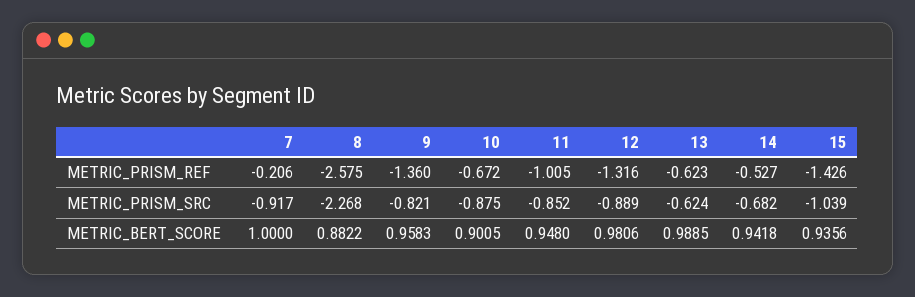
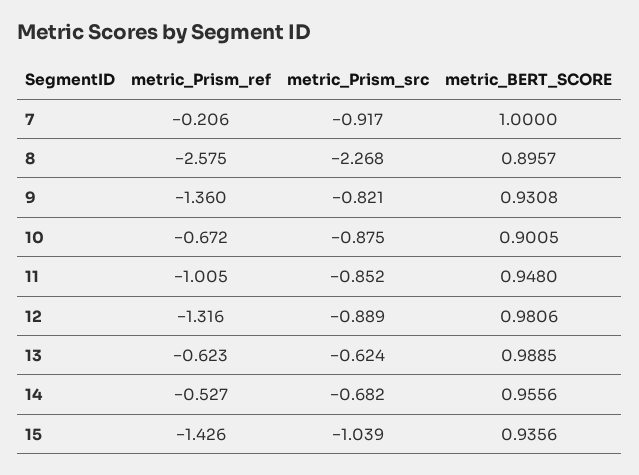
  {
    "7": {
      "METRIC_PRISM_REF": -0.206,
      "METRIC_PRISM_SRC": -0.917,
      "METRIC_BERT_SCORE": 1
    },
    "8": {
      "METRIC_PRISM_REF": -2.575,
      "METRIC_PRISM_SRC": -2.268,
-     "METRIC_BERT_SCORE": 0.8822
+     "METRIC_BERT_SCORE": 0.8957
    },
    "9": {
      "METRIC_PRISM_REF": -1.36,
      "METRIC_PRISM_SRC": -0.821,
-     "METRIC_BERT_SCORE": 0.9583
+     "METRIC_BERT_SCORE": 0.9308
    },
    "10": {
      "METRIC_PRISM_REF": -0.672,
      "METRIC_PRISM_SRC": -0.875,
      "METRIC_BERT_SCORE": 0.9005
    },
    "11": {
      "METRIC_PRISM_REF": -1.005,
      "METRIC_PRISM_SRC": -0.852,
      "METRIC_BERT_SCORE": 0.948
    },
    "12": {
      "METRIC_PRISM_REF": -1.316,
      "METRIC_PRISM_SRC": -0.889,
      "METRIC_BERT_SCORE": 0.9806
    },
    "13": {
      "METRIC_PRISM_REF": -0.623,
      "METRIC_PRISM_SRC": -0.624,
      "METRIC_BERT_SCORE": 0.9885
    },
    "14": {
      "METRIC_PRISM_REF": -0.527,
      "METRIC_PRISM_SRC": -0.682,
-     "METRIC_BERT_SCORE": 0.9418
+     "METRIC_BERT_SCORE": 0.9556
    },
    "15": {
      "METRIC_PRISM_REF": -1.426,
      "METRIC_PRISM_SRC": -1.039,
      "METRIC_BERT_SCORE": 0.9356
    }
  }

